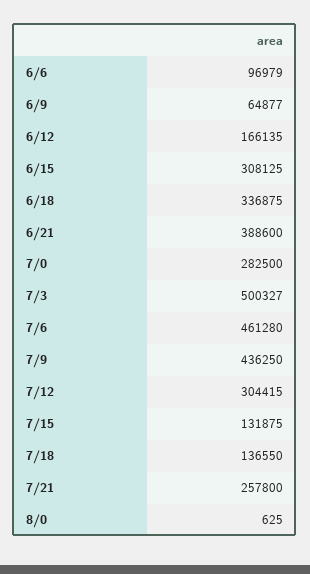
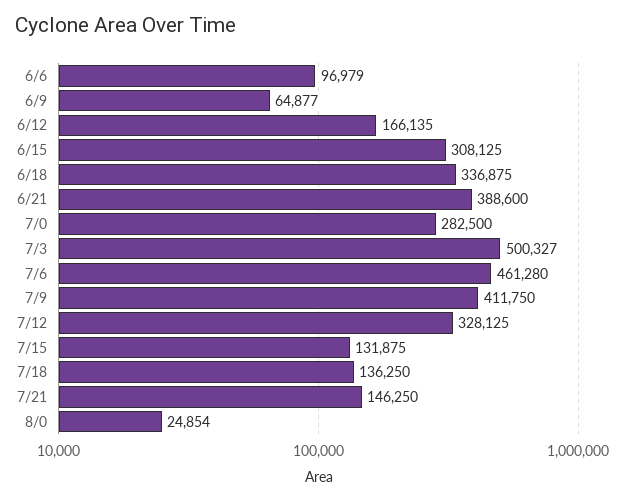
  {
    "6/6": 96979,
    "6/9": 64877,
    "6/12": 166135,
    "6/15": 308125,
    "6/18": 336875,
    "6/21": 388600,
    "7/0": 282500,
    "7/3": 500327,
    "7/6": 461280,
-   "7/9": 436250,
+   "7/9": 411750,
-   "7/12": 304415,
+   "7/12": 328125,
    "7/15": 131875,
-   "7/18": 136550,
+   "7/18": 136250,
-   "7/21": 257800,
+   "7/21": 146250,
-   "8/0": 625
+   "8/0": 24854
  }

